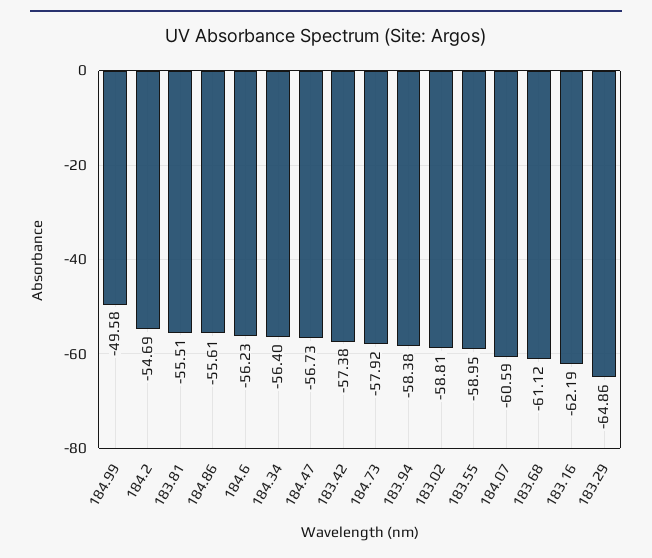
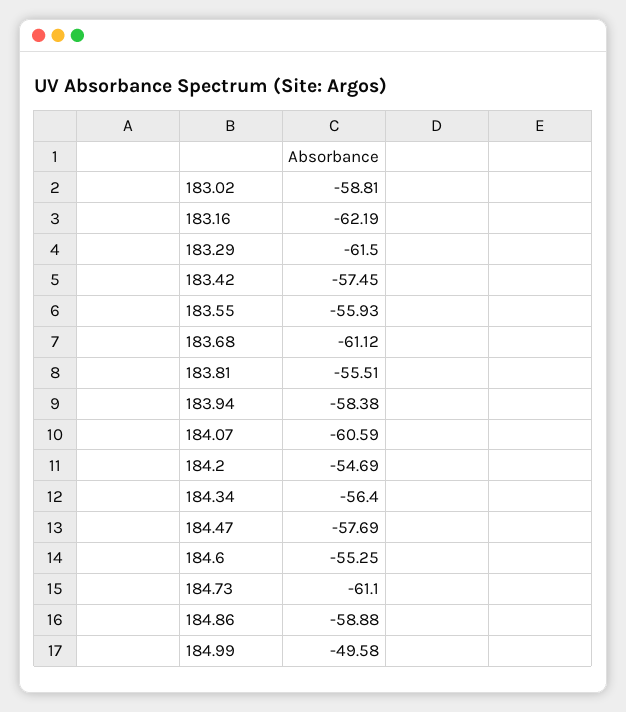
  {
    "184.99": -49.58,
    "184.2": -54.69,
    "183.81": -55.51,
-   "184.86": -55.61,
+   "184.86": -58.88,
-   "184.6": -56.23,
+   "184.6": -55.25,
    "184.34": -56.4,
-   "184.47": -56.73,
+   "184.47": -57.69,
-   "183.42": -57.38,
+   "183.42": -57.45,
-   "184.73": -57.92,
+   "184.73": -61.1,
    "183.94": -58.38,
    "183.02": -58.81,
-   "183.55": -58.95,
+   "183.55": -55.93,
    "184.07": -60.59,
    "183.68": -61.12,
    "183.16": -62.19,
-   "183.29": -64.86
+   "183.29": -61.5
  }

